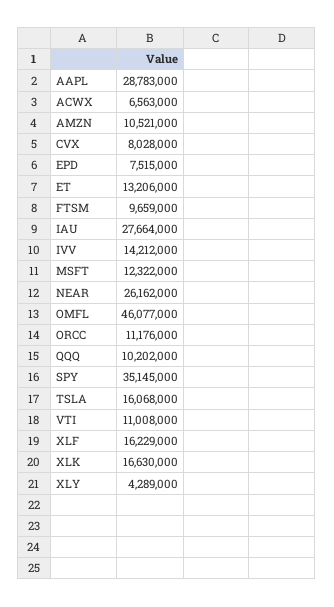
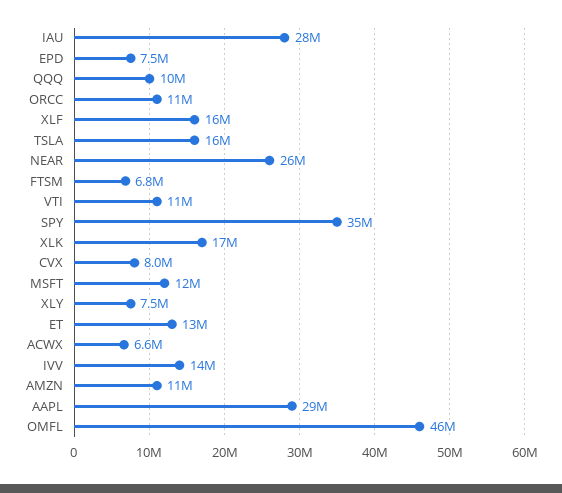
  {
    "AAPL": 28783000,
    "ACWX": 6563000,
    "AMZN": 10521000,
    "CVX": 8028000,
    "EPD": 7515000,
    "ET": 13206000,
-   "FTSM": 9659000,
+   "FTSM": 6800000,
    "IAU": 27664000,
    "IVV": 14212000,
    "MSFT": 12322000,
    "NEAR": 26162000,
    "OMFL": 46077000,
    "ORCC": 11176000,
    "QQQ": 10202000,
    "SPY": 35145000,
    "TSLA": 16068000,
    "VTI": 11008000,
    "XLF": 16229000,
    "XLK": 16630000,
-   "XLY": 4289000
+   "XLY": 7500000
  }

